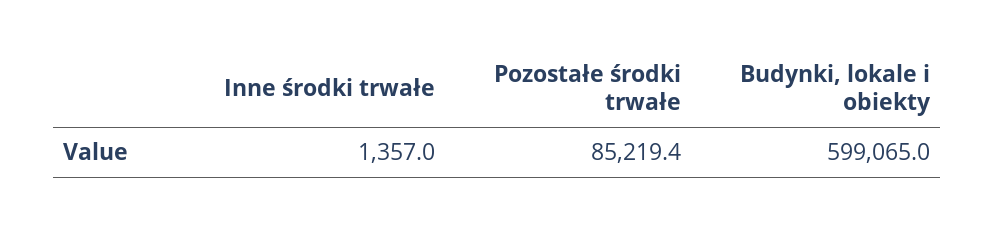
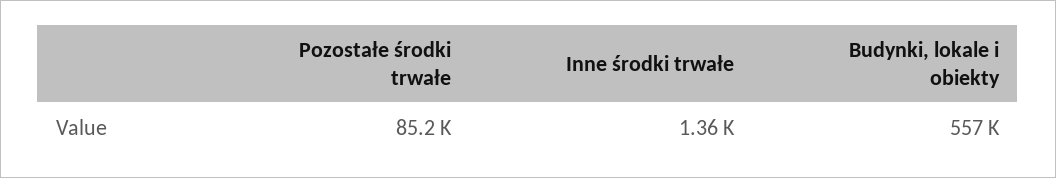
  {
    "Inne środki trwałe": 1357,
    "Pozostałe środki trwałe": 85219.4,
-   "Budynki, lokale i obiekty": 599065
+   "Budynki, lokale i obiekty": 557000
  }

